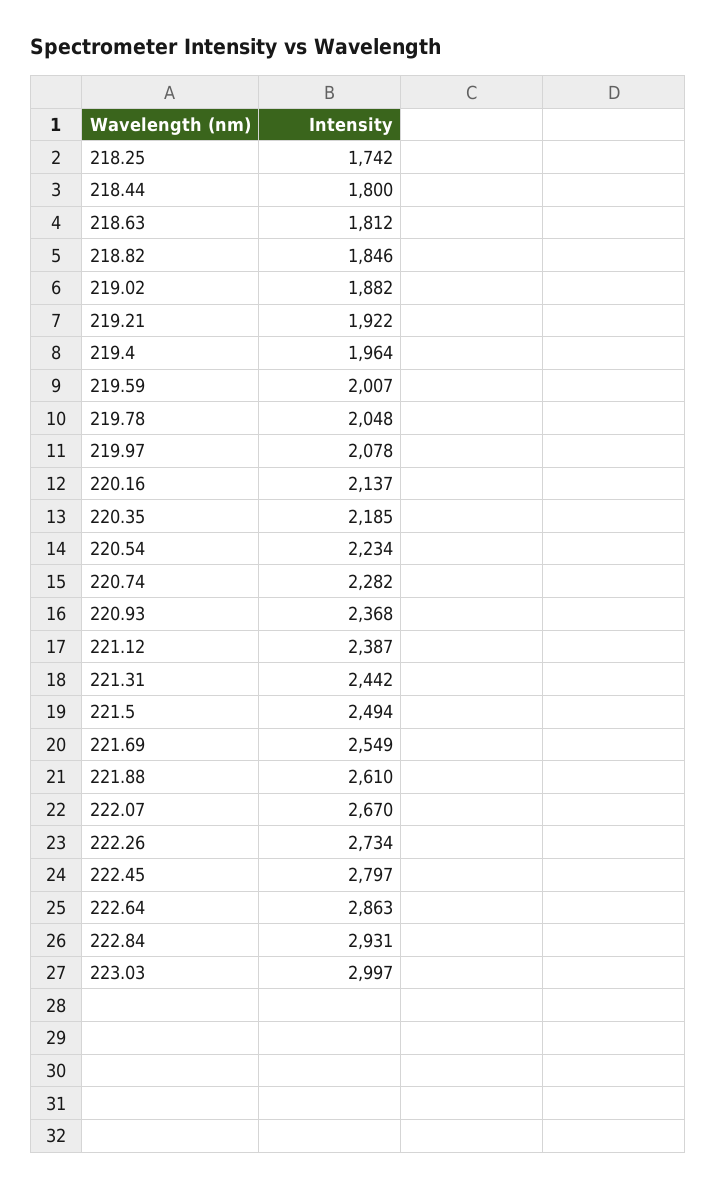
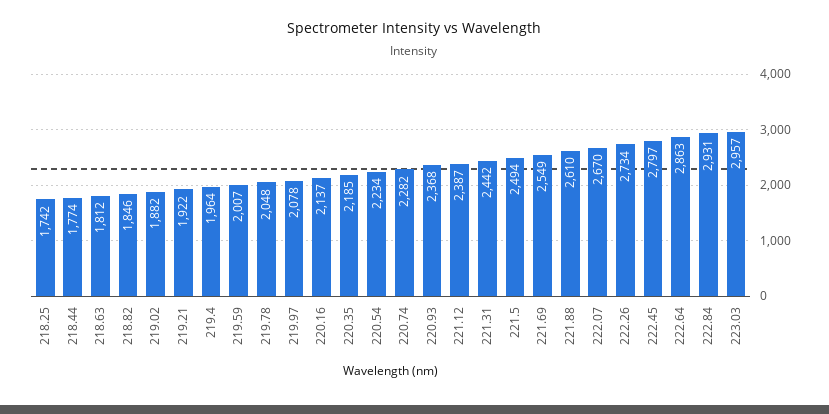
  {
    "218.25": 1742,
-   "218.44": 1800,
+   "218.44": 1774,
    "218.63": 1812,
    "218.82": 1846,
    "219.02": 1882,
    "219.21": 1922,
    "219.4": 1964,
    "219.59": 2007,
    "219.78": 2048,
    "219.97": 2078,
    "220.16": 2137,
    "220.35": 2185,
    "220.54": 2234,
    "220.74": 2282,
    "220.93": 2368,
    "221.12": 2387,
    "221.31": 2442,
    "221.5": 2494,
    "221.69": 2549,
    "221.88": 2610,
    "222.07": 2670,
    "222.26": 2734,
    "222.45": 2797,
    "222.64": 2863,
    "222.84": 2931,
-   "223.03": 2997
+   "223.03": 2957
  }

